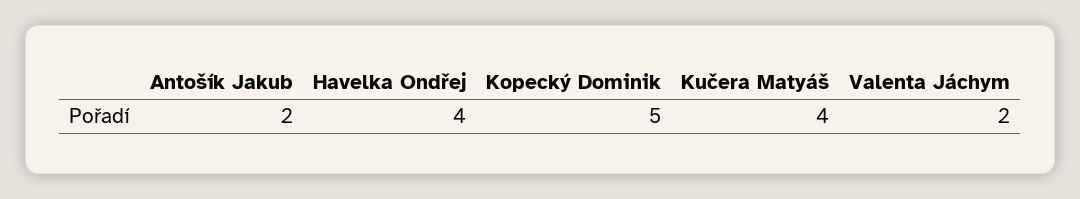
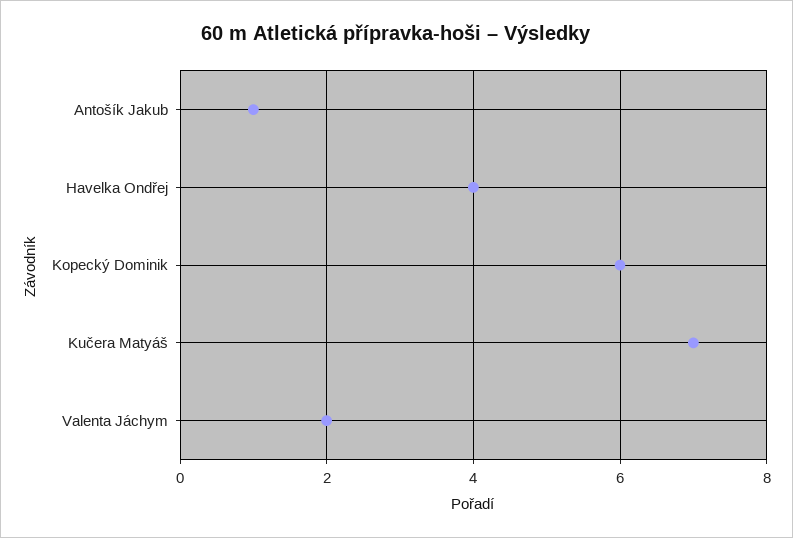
  {
-   "Antošík Jakub": 2,
+   "Antošík Jakub": 1,
    "Havelka Ondřej": 4,
-   "Kopecký Dominik": 5,
+   "Kopecký Dominik": 6,
-   "Kučera Matyáš": 4,
+   "Kučera Matyáš": 7,
    "Valenta Jáchym": 2
  }

